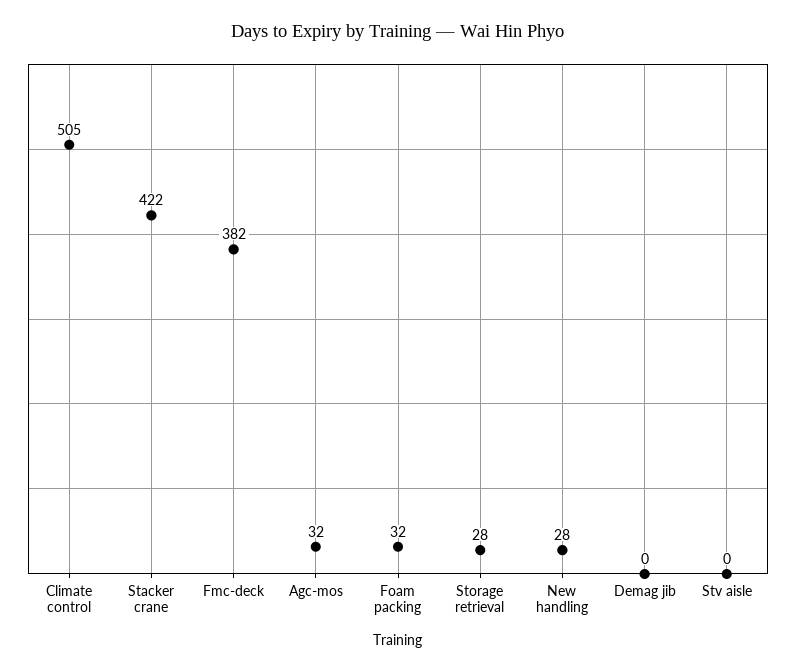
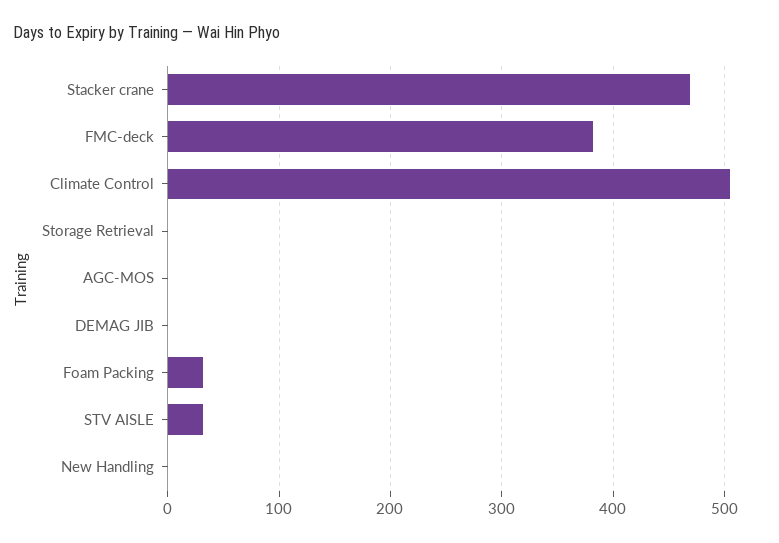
  {
    "Climate control": 505,
-   "Stacker crane": 422,
+   "Stacker crane": 470,
    "Fmc-deck": 382,
-   "Agc-mos": 32,
+   "Agc-mos": 0,
    "Foam packing": 32,
-   "Storage retrieval": 28,
+   "Storage retrieval": 0,
-   "New handling": 28,
+   "New handling": 0,
    "Demag jib": 0,
-   "Stv aisle": 0
+   "Stv aisle": 30
  }

